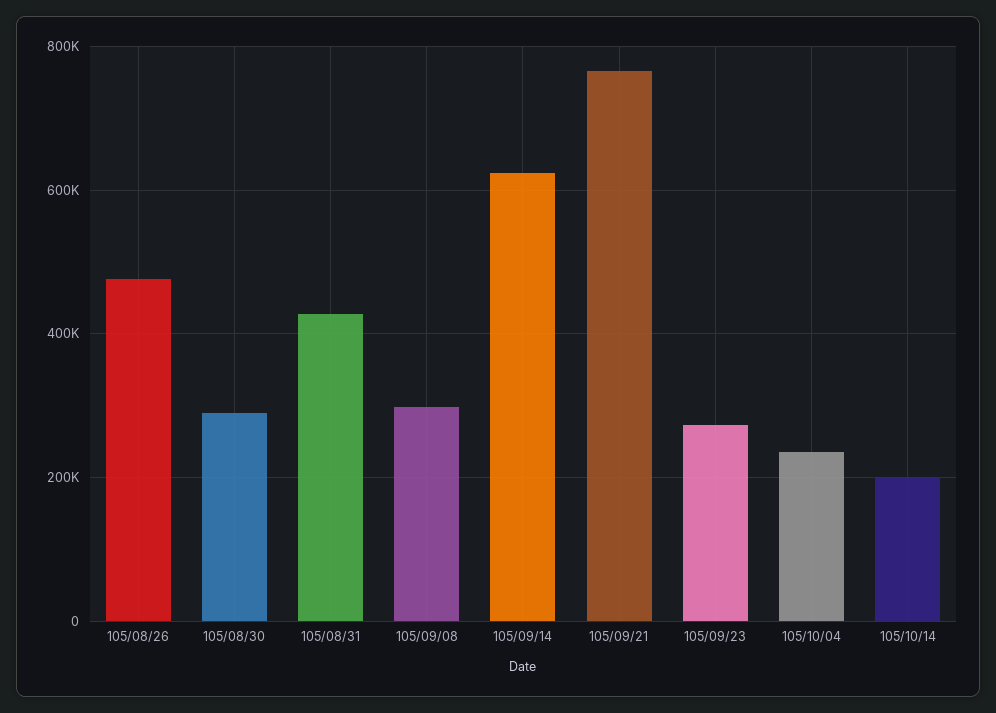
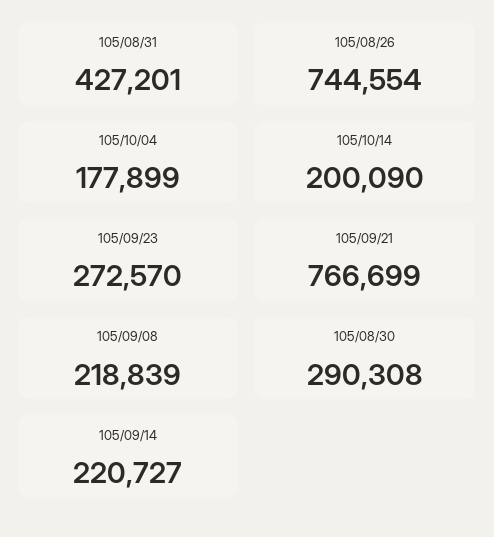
  {
-   "105/08/26": 480000,
+   "105/08/26": 744554,
    "105/08/30": 290308,
    "105/08/31": 427201,
-   "105/09/08": 300000,
+   "105/09/08": 218839,
-   "105/09/14": 620000,
+   "105/09/14": 220727,
    "105/09/21": 766699,
    "105/09/23": 272570,
-   "105/10/04": 240000,
+   "105/10/04": 177899,
    "105/10/14": 200090
  }

